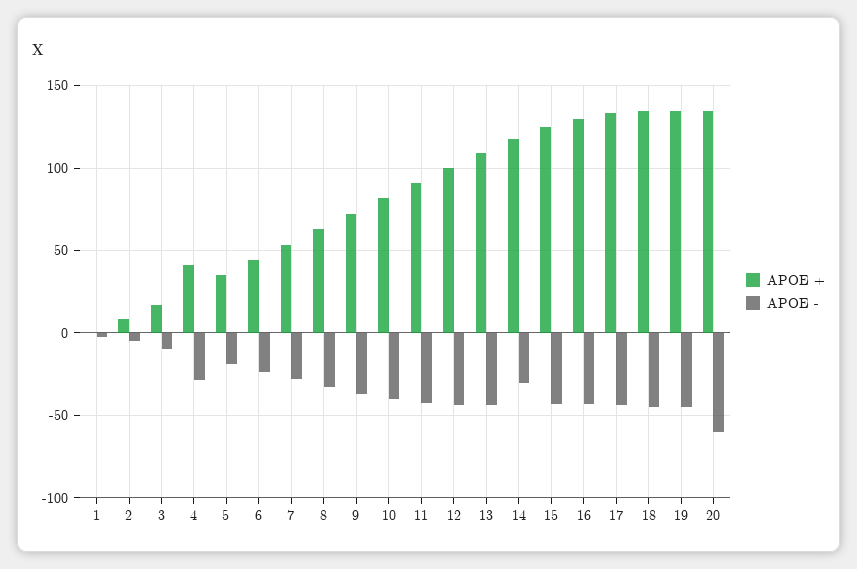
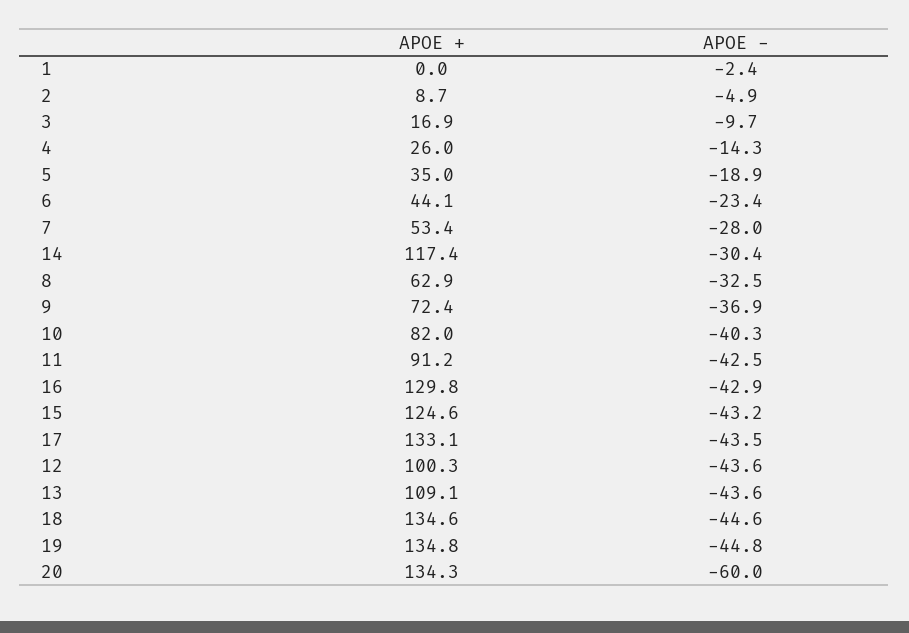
  {
    "APOE +": {
      "1": 0,
      "2": 8.7,
      "3": 16.9,
-     "4": 40,
+     "4": 26,
      "5": 35,
      "6": 44.1,
      "7": 53.4,
      "8": 62.9,
      "9": 72.4,
      "10": 82,
      "11": 91.2,
      "12": 100.3,
      "13": 109.1,
      "14": 117.4,
      "15": 124.6,
      "16": 129.8,
      "17": 133.1,
      "18": 134.6,
      "19": 134.8,
      "20": 134.3
    },
    "APOE -": {
      "1": -2.4,
      "2": -4.9,
      "3": -9.7,
-     "4": -30,
+     "4": -14.3,
      "5": -18.9,
      "6": -23.4,
      "7": -28,
      "8": -32.5,
      "9": -36.9,
      "10": -40.3,
      "11": -42.5,
      "12": -43.6,
      "13": -43.6,
      "14": -30.4,
      "15": -43.2,
      "16": -42.9,
      "17": -43.5,
      "18": -44.6,
      "19": -44.8,
      "20": -60
    }
  }

